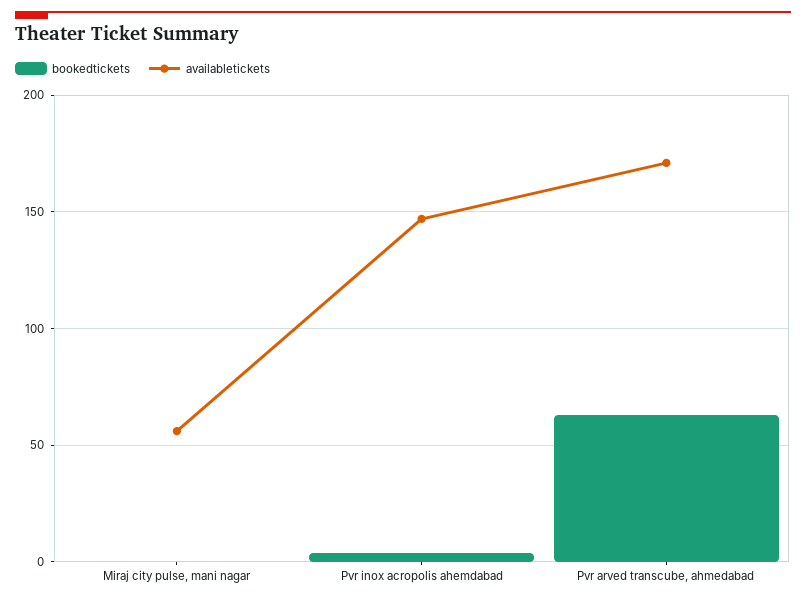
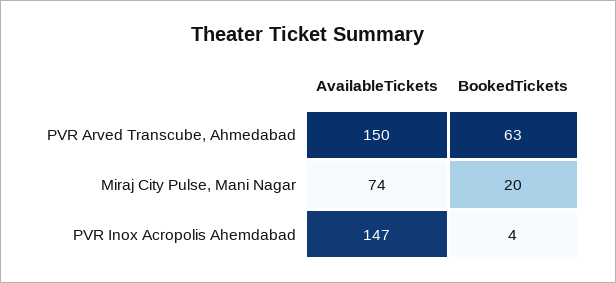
  {
    "bookedtickets": {
-     "Miraj city pulse, mani nagar": 0,
+     "Miraj city pulse, mani nagar": 20,
      "Pvr inox acropolis ahemdabad": 4,
      "Pvr arved transcube, ahmedabad": 63
    },
    "availabletickets": {
-     "Miraj city pulse, mani nagar": 55,
+     "Miraj city pulse, mani nagar": 74,
      "Pvr inox acropolis ahemdabad": 147,
-     "Pvr arved transcube, ahmedabad": 170
+     "Pvr arved transcube, ahmedabad": 150
    }
  }

